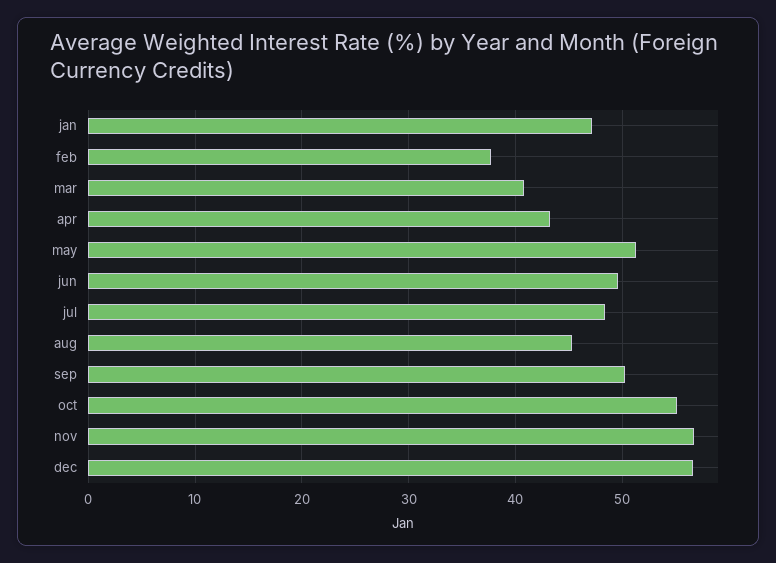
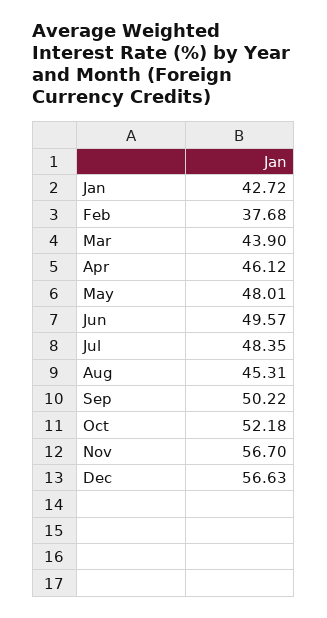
  {
-   "jan": 47,
+   "jan": 42.72,
    "feb": 37.68,
-   "mar": 41,
+   "mar": 43.9,
-   "apr": 43,
+   "apr": 46.12,
-   "may": 51,
+   "may": 48.01,
    "jun": 49.57,
    "jul": 48.35,
    "aug": 45.31,
    "sep": 50.22,
-   "oct": 55,
+   "oct": 52.18,
    "nov": 56.7,
    "dec": 56.63
  }

